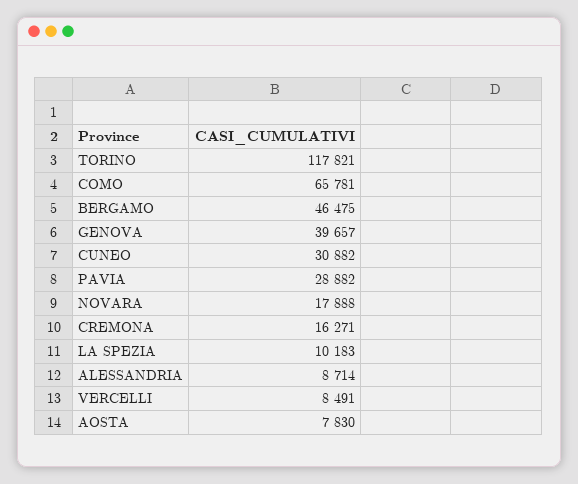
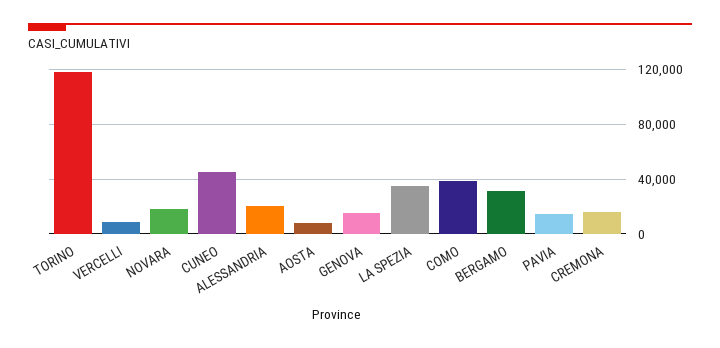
  {
    "TORINO": 117821,
-   "COMO": 65781,
+   "COMO": 40000,
-   "BERGAMO": 46475,
+   "BERGAMO": 30000,
-   "GENOVA": 39657,
+   "GENOVA": 15000,
-   "CUNEO": 30882,
+   "CUNEO": 45000,
-   "PAVIA": 28882,
+   "PAVIA": 15000,
    "NOVARA": 17888,
    "CREMONA": 16271,
-   "LA SPEZIA": 10183,
+   "LA SPEZIA": 35000,
-   "ALESSANDRIA": 8714,
+   "ALESSANDRIA": 20000,
    "VERCELLI": 8491,
    "AOSTA": 7830
  }

